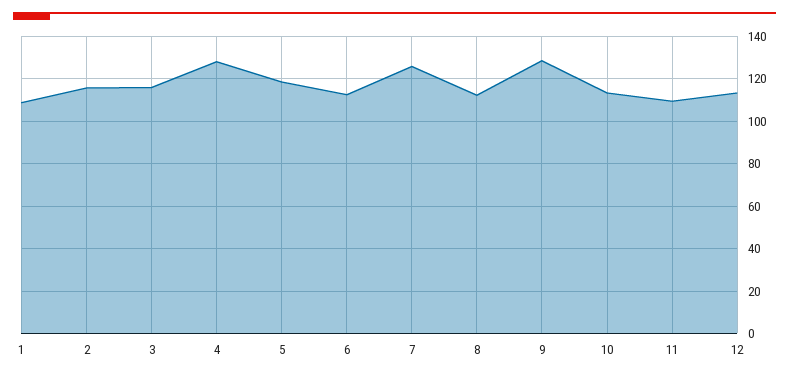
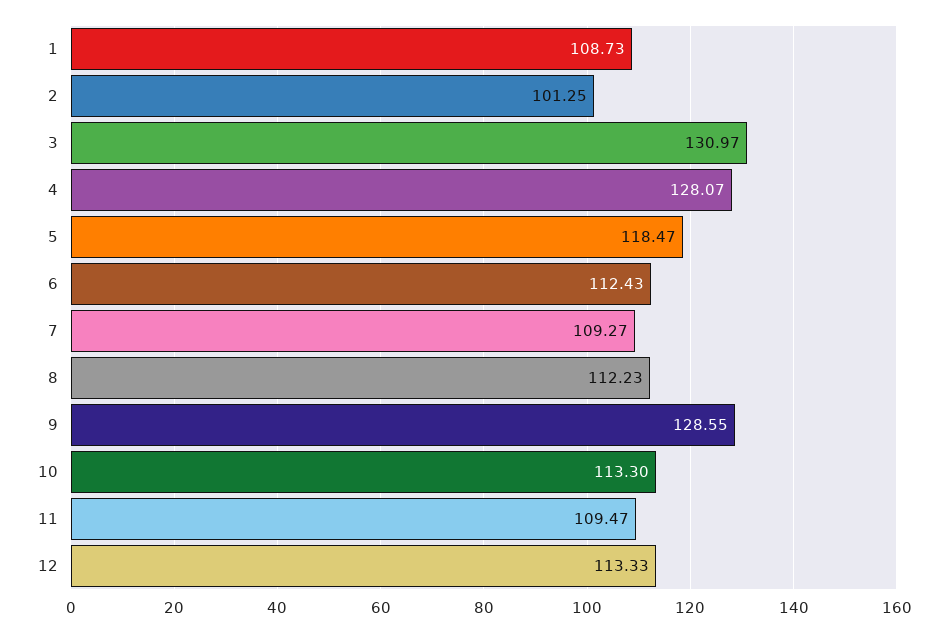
  {
    "1": 108.73,
-   "2": 115,
+   "2": 101.25,
-   "3": 115,
+   "3": 130.97,
    "4": 128.07,
    "5": 118.47,
    "6": 112.43,
-   "7": 125,
+   "7": 109.27,
    "8": 112.23,
    "9": 128.55,
    "10": 113.3,
    "11": 109.47,
    "12": 113.33
  }

